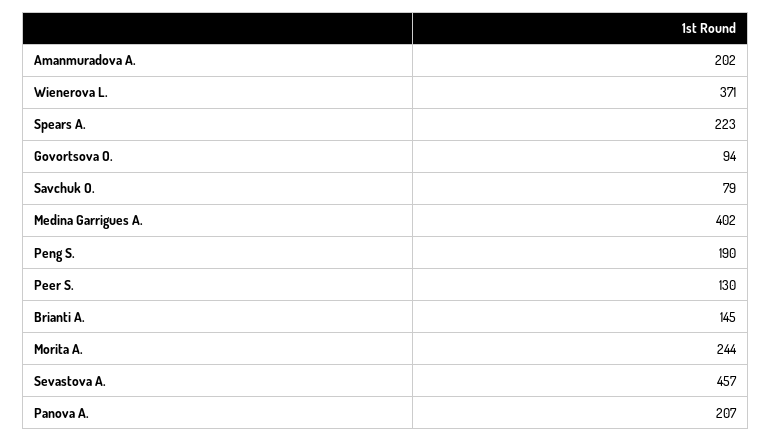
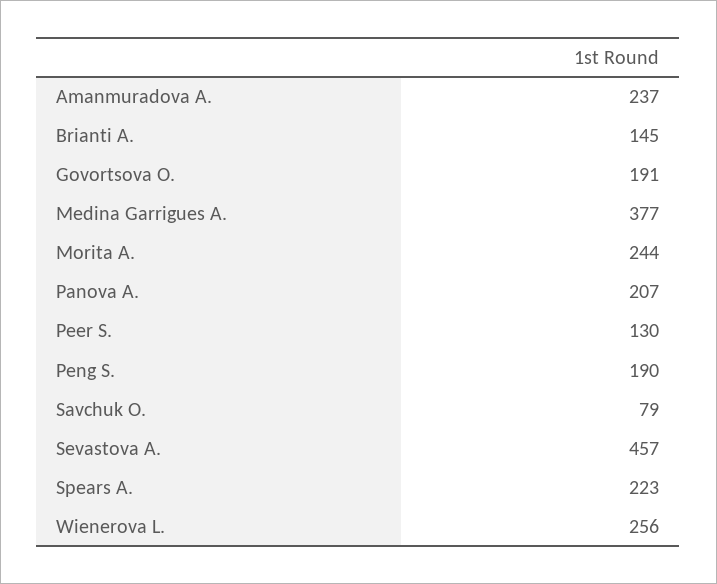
  {
-   "Amanmuradova A.": 202,
+   "Amanmuradova A.": 237,
-   "Wienerova L.": 371,
+   "Wienerova L.": 256,
    "Spears A.": 223,
-   "Govortsova O.": 94,
+   "Govortsova O.": 191,
    "Savchuk O.": 79,
-   "Medina Garrigues A.": 402,
+   "Medina Garrigues A.": 377,
    "Peng S.": 190,
    "Peer S.": 130,
    "Brianti A.": 145,
    "Morita A.": 244,
    "Sevastova A.": 457,
    "Panova A.": 207
  }

